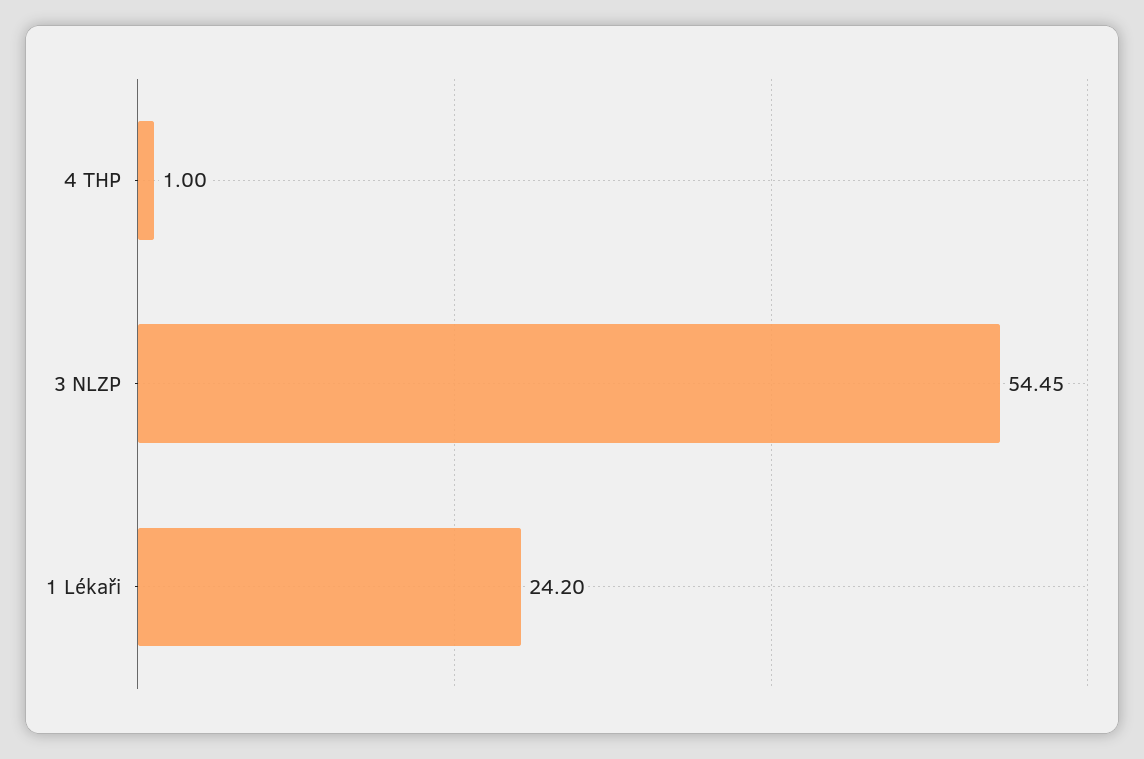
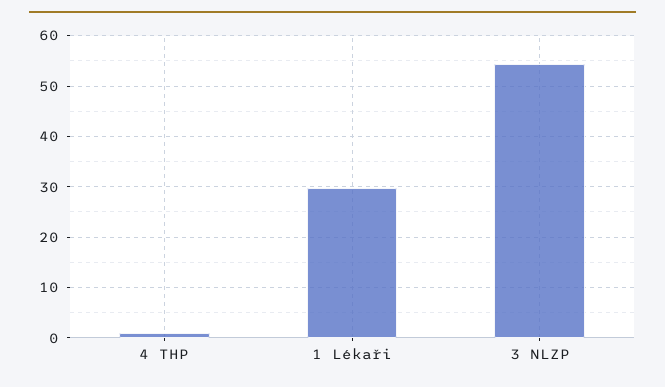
  {
    "4 THP": 1,
    "3 NLZP": 54.45,
-   "1 Lékaři": 24.2
+   "1 Lékaři": 30
  }

